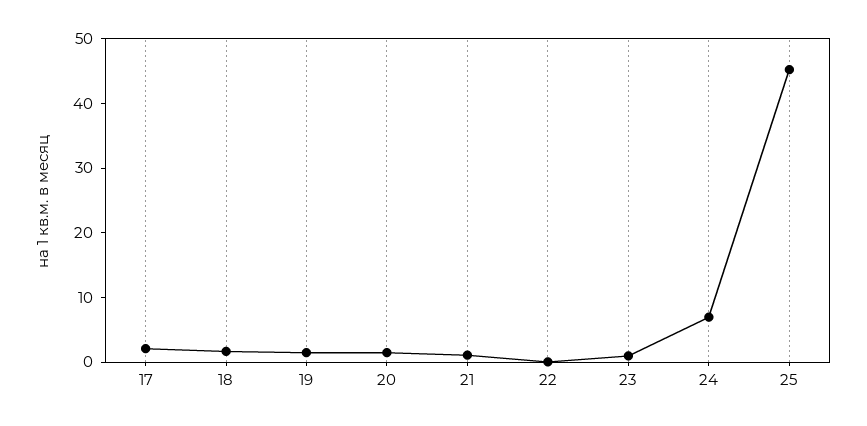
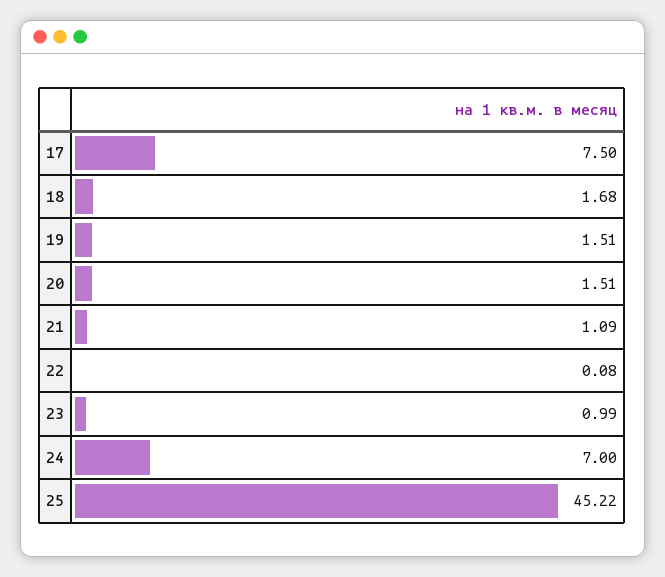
  {
-   "17": 2,
+   "17": 7.5,
    "18": 1.68,
    "19": 1.51,
    "20": 1.51,
    "21": 1.09,
    "22": 0.08,
    "23": 0.99,
    "24": 7,
    "25": 45.22
  }

